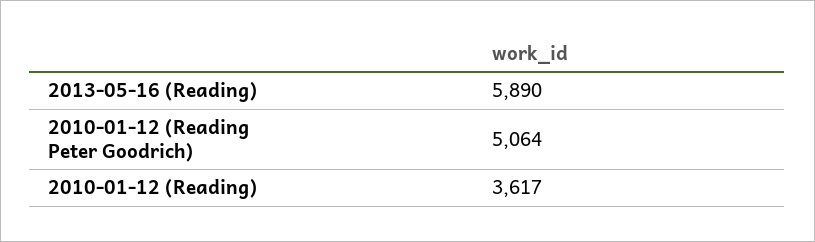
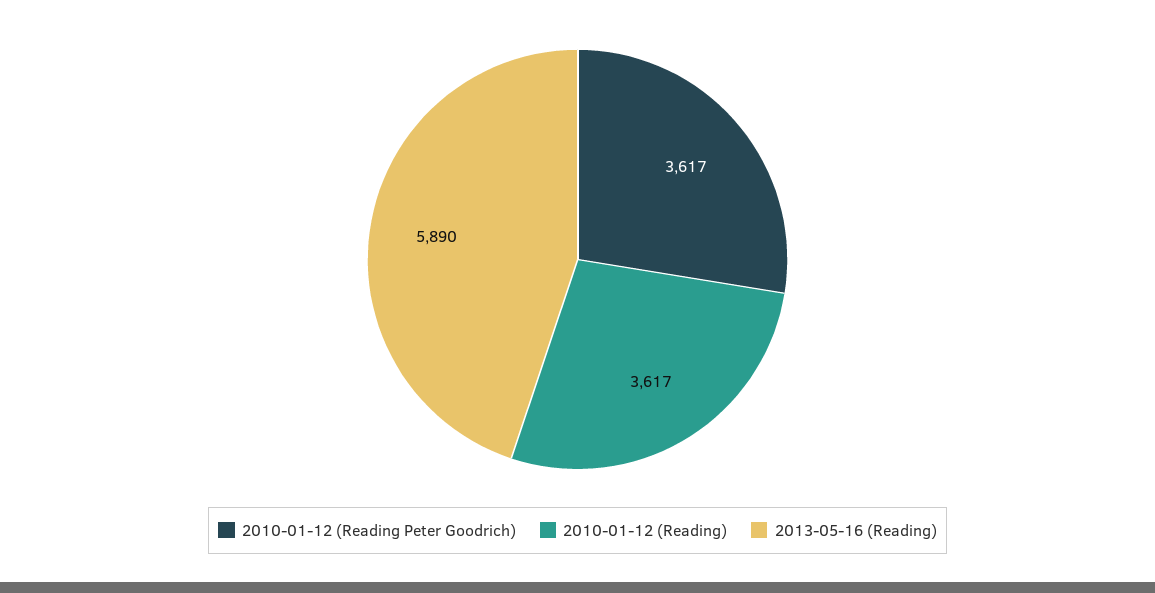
  {
    "2013-05-16 (Reading)": 5890,
-   "2010-01-12 (Reading Peter Goodrich)": 5064,
+   "2010-01-12 (Reading Peter Goodrich)": 3617,
    "2010-01-12 (Reading)": 3617
  }

